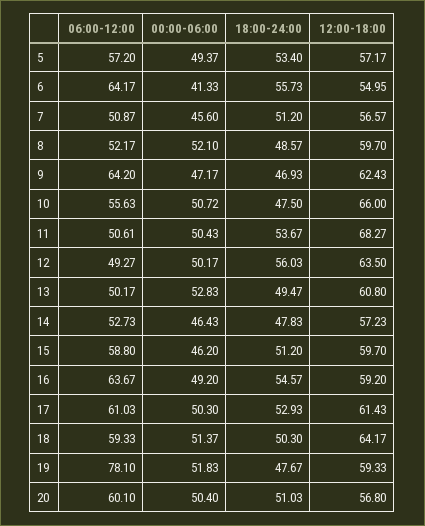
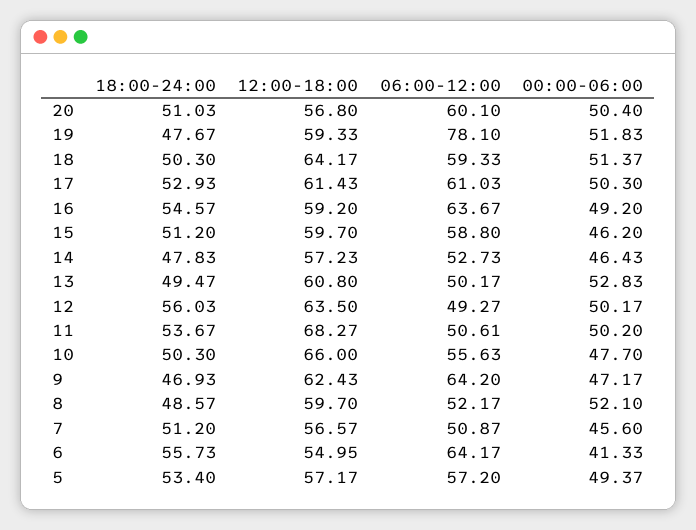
  {
    "06:00-12:00": {
      "5": 57.2,
      "6": 64.17,
      "7": 50.87,
      "8": 52.17,
      "9": 64.2,
      "10": 55.63,
      "11": 50.61,
      "12": 49.27,
      "13": 50.17,
      "14": 52.73,
      "15": 58.8,
      "16": 63.67,
      "17": 61.03,
      "18": 59.33,
      "19": 78.1,
      "20": 60.1
    },
    "00:00-06:00": {
      "5": 49.37,
      "6": 41.33,
      "7": 45.6,
      "8": 52.1,
      "9": 47.17,
-     "10": 50.72,
+     "10": 47.7,
-     "11": 50.43,
+     "11": 50.2,
      "12": 50.17,
      "13": 52.83,
      "14": 46.43,
      "15": 46.2,
      "16": 49.2,
      "17": 50.3,
      "18": 51.37,
      "19": 51.83,
      "20": 50.4
    },
    "18:00-24:00": {
      "5": 53.4,
      "6": 55.73,
      "7": 51.2,
      "8": 48.57,
      "9": 46.93,
-     "10": 47.5,
+     "10": 50.3,
      "11": 53.67,
      "12": 56.03,
      "13": 49.47,
      "14": 47.83,
      "15": 51.2,
      "16": 54.57,
      "17": 52.93,
      "18": 50.3,
      "19": 47.67,
      "20": 51.03
    },
    "12:00-18:00": {
      "5": 57.17,
      "6": 54.95,
      "7": 56.57,
      "8": 59.7,
      "9": 62.43,
      "10": 66,
      "11": 68.27,
      "12": 63.5,
      "13": 60.8,
      "14": 57.23,
      "15": 59.7,
      "16": 59.2,
      "17": 61.43,
      "18": 64.17,
      "19": 59.33,
      "20": 56.8
    }
  }

